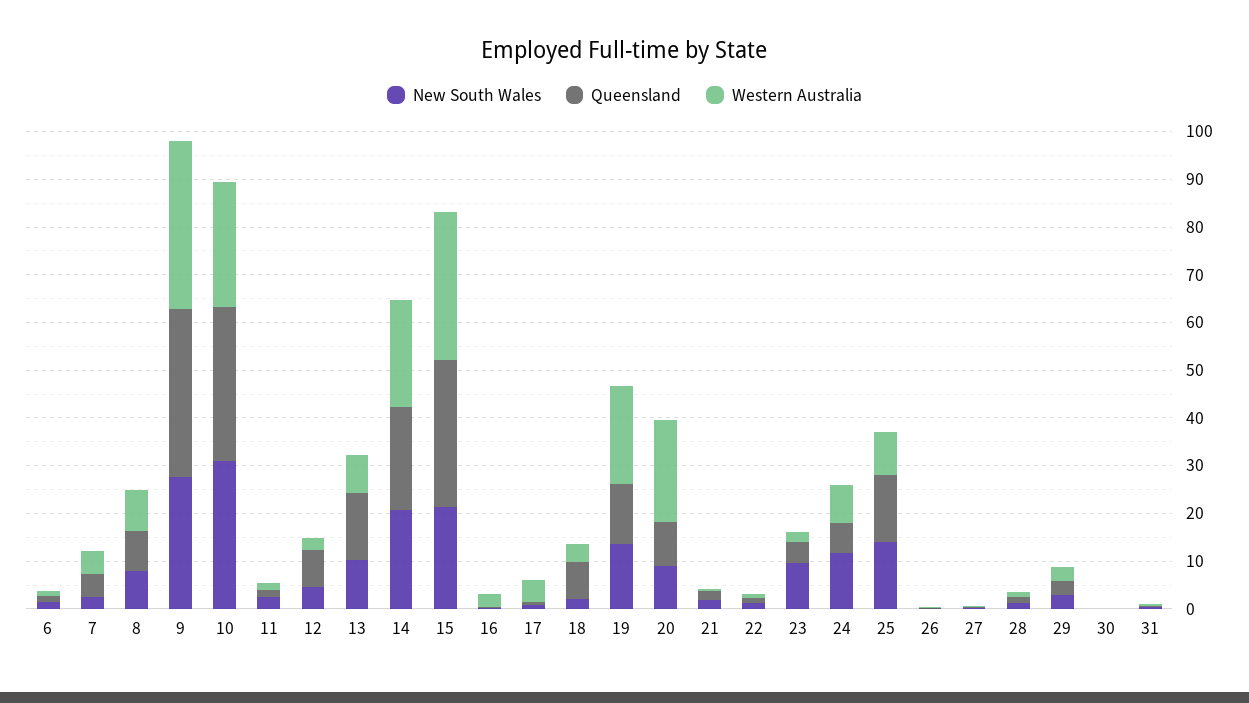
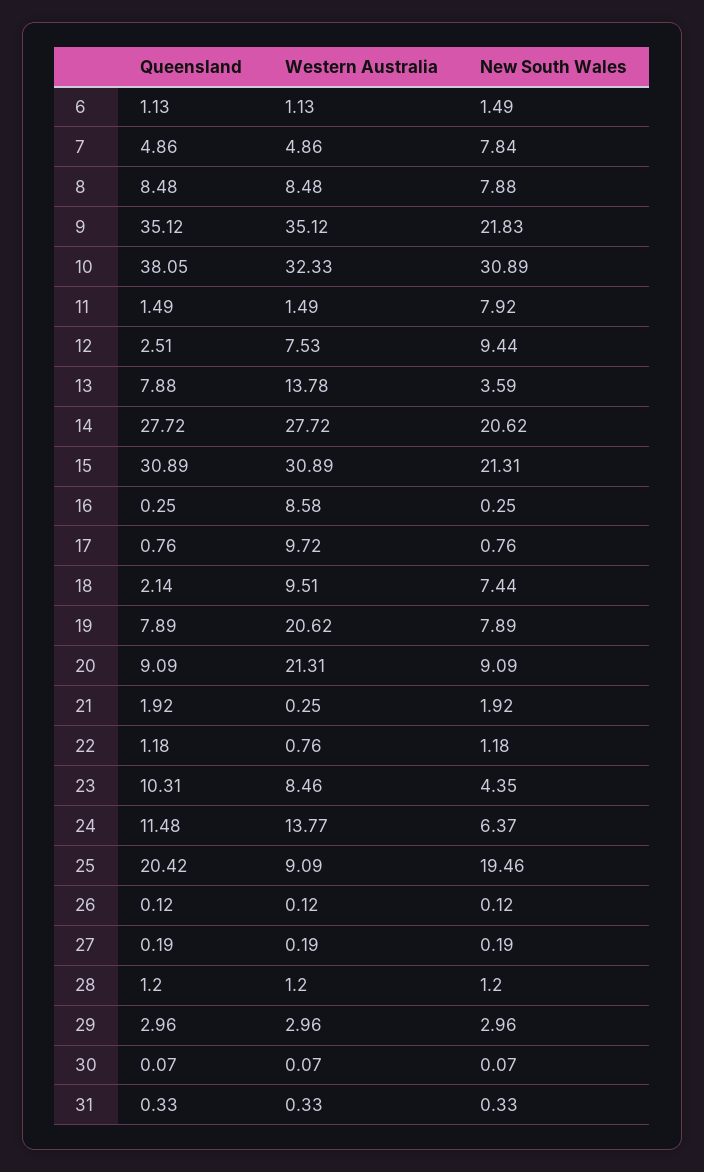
  {
    "New South Wales": {
      "6": 1.49,
-     "7": 2,
+     "7": 7.84,
      "8": 7.88,
-     "9": 28,
+     "9": 21.83,
      "10": 30.89,
-     "11": 2,
+     "11": 7.92,
-     "12": 4,
+     "12": 9.44,
-     "13": 10,
+     "13": 3.59,
      "14": 20.62,
      "15": 21.31,
      "16": 0.25,
      "17": 0.76,
-     "18": 2,
+     "18": 7.44,
-     "19": 14,
+     "19": 7.89,
      "20": 9.09,
      "21": 1.92,
      "22": 1.18,
-     "23": 10,
+     "23": 4.35,
-     "24": 12,
+     "24": 6.37,
-     "25": 14,
+     "25": 19.46,
      "26": 0.12,
      "27": 0.19,
      "28": 1.2,
      "29": 2.96,
      "30": 0.07,
      "31": 0.33
    },
    "Queensland": {
      "6": 1.13,
      "7": 4.86,
      "8": 8.48,
      "9": 35.12,
-     "10": 32,
+     "10": 38.05,
      "11": 1.49,
-     "12": 8,
+     "12": 2.51,
-     "13": 14,
+     "13": 7.88,
-     "14": 22,
+     "14": 27.72,
      "15": 30.89,
      "16": 0.25,
      "17": 0.76,
-     "18": 8,
+     "18": 2.14,
-     "19": 12,
+     "19": 7.89,
      "20": 9.09,
      "21": 1.92,
      "22": 1.18,
-     "23": 4,
+     "23": 10.31,
-     "24": 6,
+     "24": 11.48,
-     "25": 14,
+     "25": 20.42,
      "26": 0.12,
      "27": 0.19,
      "28": 1.2,
      "29": 2.96,
      "30": 0.07,
      "31": 0.33
    },
    "Western Australia": {
      "6": 1.13,
      "7": 4.86,
      "8": 8.48,
      "9": 35.12,
-     "10": 26,
+     "10": 32.33,
      "11": 1.49,
-     "12": 2,
+     "12": 7.53,
-     "13": 8,
+     "13": 13.78,
-     "14": 22,
+     "14": 27.72,
      "15": 30.89,
-     "16": 2,
+     "16": 8.58,
-     "17": 4,
+     "17": 9.72,
-     "18": 4,
+     "18": 9.51,
      "19": 20.62,
      "20": 21.31,
      "21": 0.25,
      "22": 0.76,
-     "23": 2,
+     "23": 8.46,
-     "24": 8,
+     "24": 13.77,
      "25": 9.09,
      "26": 0.12,
      "27": 0.19,
      "28": 1.2,
      "29": 2.96,
      "30": 0.07,
      "31": 0.33
    }
  }

